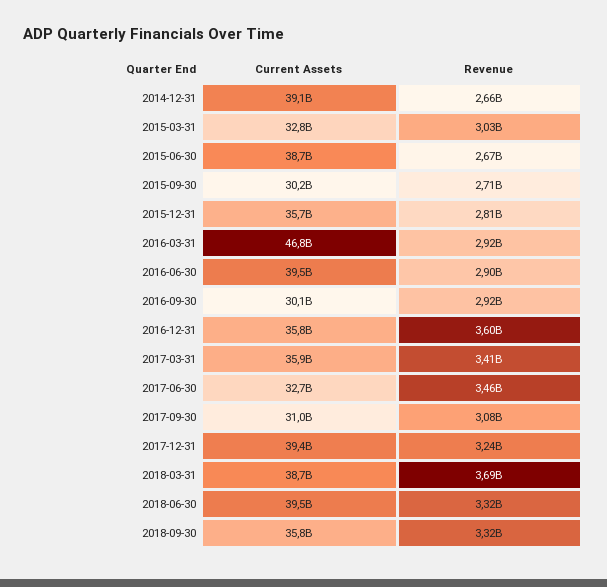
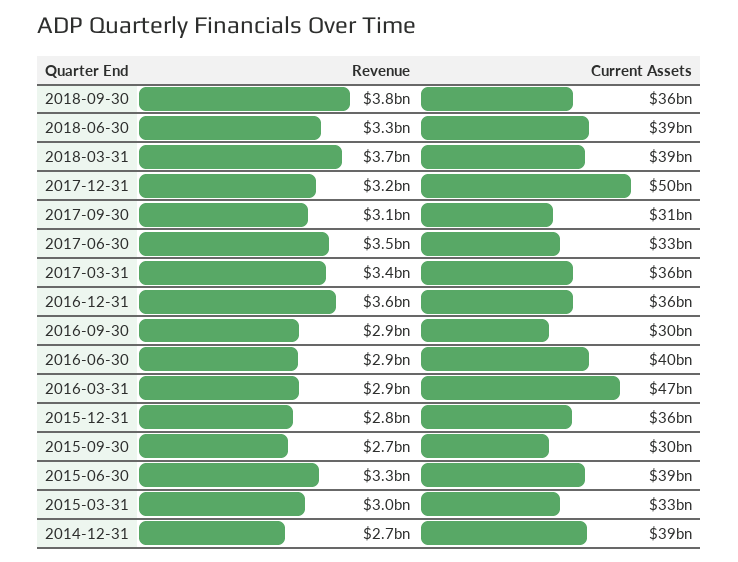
  {
    "Current Assets": {
      "2014-12-31": 39100000000,
      "2015-03-31": 32800000000,
      "2015-06-30": 38700000000,
      "2015-09-30": 30200000000,
      "2015-12-31": 35700000000,
      "2016-03-31": 46800000000,
      "2016-06-30": 39500000000,
      "2016-09-30": 30100000000,
      "2016-12-31": 35800000000,
      "2017-03-31": 35900000000,
      "2017-06-30": 32700000000,
      "2017-09-30": 31000000000,
-     "2017-12-31": 39400000000,
+     "2017-12-31": 50000000000,
      "2018-03-31": 38700000000,
      "2018-06-30": 39500000000,
      "2018-09-30": 35800000000
    },
    "Revenue": {
      "2014-12-31": 2660000000,
      "2015-03-31": 3030000000,
-     "2015-06-30": 2670000000,
+     "2015-06-30": 3300000000,
      "2015-09-30": 2710000000,
      "2015-12-31": 2810000000,
      "2016-03-31": 2920000000,
      "2016-06-30": 2900000000,
      "2016-09-30": 2920000000,
      "2016-12-31": 3600000000,
      "2017-03-31": 3410000000,
      "2017-06-30": 3460000000,
      "2017-09-30": 3080000000,
      "2017-12-31": 3240000000,
      "2018-03-31": 3690000000,
      "2018-06-30": 3320000000,
-     "2018-09-30": 3320000000
+     "2018-09-30": 3800000000
    }
  }

